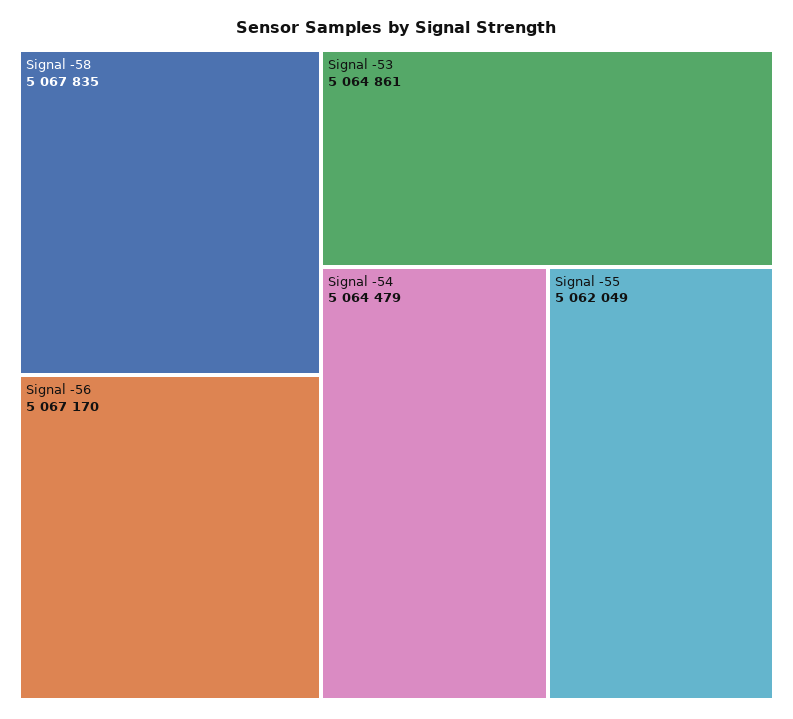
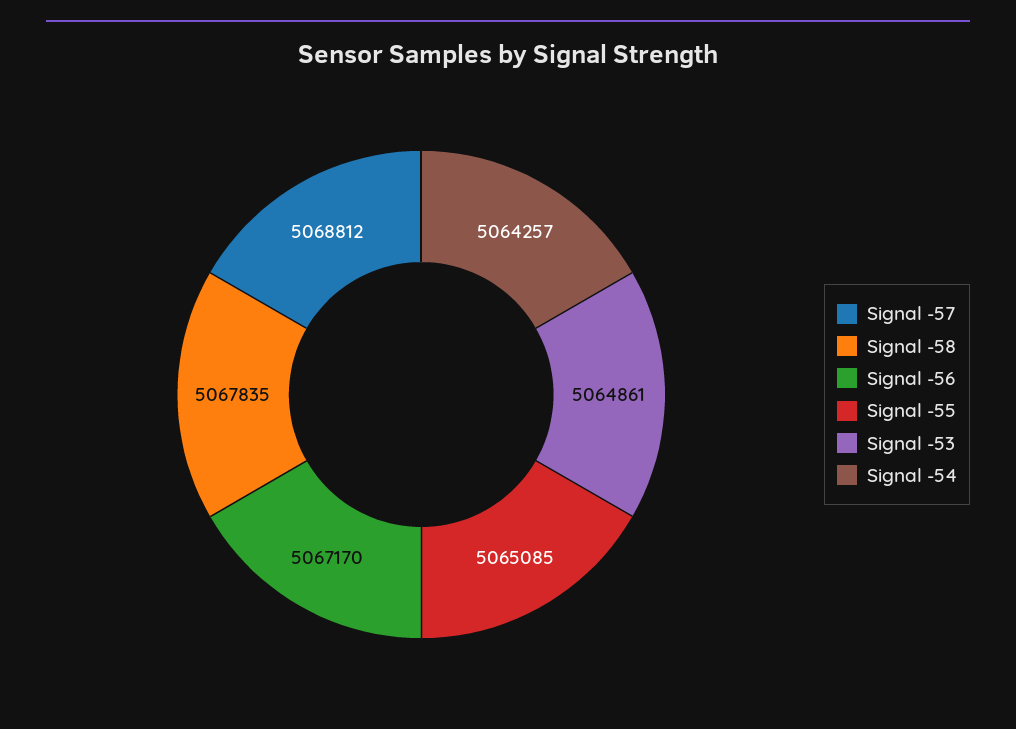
  {
    "Signal -58": 5067835,
    "Signal -56": 5067170,
    "Signal -53": 5064861,
-   "Signal -54": 5064479,
+   "Signal -54": 5064257,
-   "Signal -55": 5062049
+   "Signal -55": 5065085,
+   "Signal -57": 5068812
  }

